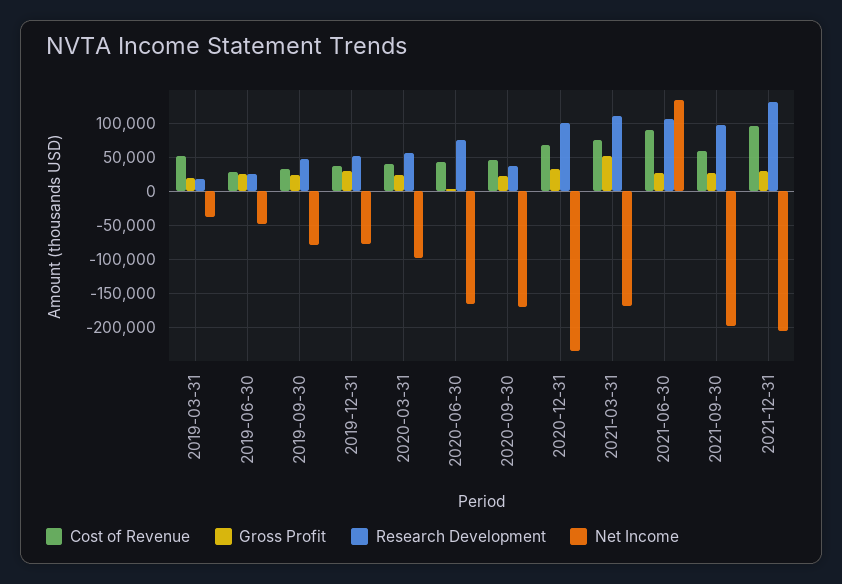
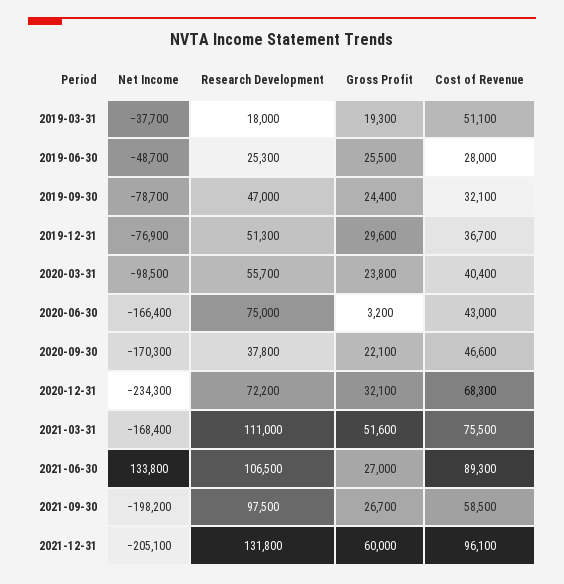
  {
    "Cost of Revenue": {
      "2019-03-31": 51100,
      "2019-06-30": 28000,
      "2019-09-30": 32100,
      "2019-12-31": 36700,
      "2020-03-31": 40400,
      "2020-06-30": 43000,
      "2020-09-30": 46600,
      "2020-12-31": 68300,
      "2021-03-31": 75500,
      "2021-06-30": 89300,
      "2021-09-30": 58500,
      "2021-12-31": 96100
    },
    "Gross Profit": {
      "2019-03-31": 19300,
      "2019-06-30": 25500,
      "2019-09-30": 24400,
      "2019-12-31": 29600,
      "2020-03-31": 23800,
      "2020-06-30": 3200,
      "2020-09-30": 22100,
      "2020-12-31": 32100,
      "2021-03-31": 51600,
      "2021-06-30": 27000,
      "2021-09-30": 26700,
-     "2021-12-31": 30000
+     "2021-12-31": 60000
    },
    "Research Development": {
      "2019-03-31": 18000,
      "2019-06-30": 25300,
      "2019-09-30": 47000,
      "2019-12-31": 51300,
      "2020-03-31": 55700,
      "2020-06-30": 75000,
      "2020-09-30": 37800,
-     "2020-12-31": 100000,
+     "2020-12-31": 72200,
      "2021-03-31": 111000,
      "2021-06-30": 106500,
      "2021-09-30": 97500,
      "2021-12-31": 131800
    },
    "Net Income": {
      "2019-03-31": -37700,
      "2019-06-30": -48700,
      "2019-09-30": -78700,
      "2019-12-31": -76900,
      "2020-03-31": -98500,
      "2020-06-30": -166400,
      "2020-09-30": -170300,
      "2020-12-31": -234300,
      "2021-03-31": -168400,
      "2021-06-30": 133800,
      "2021-09-30": -198200,
      "2021-12-31": -205100
    }
  }

